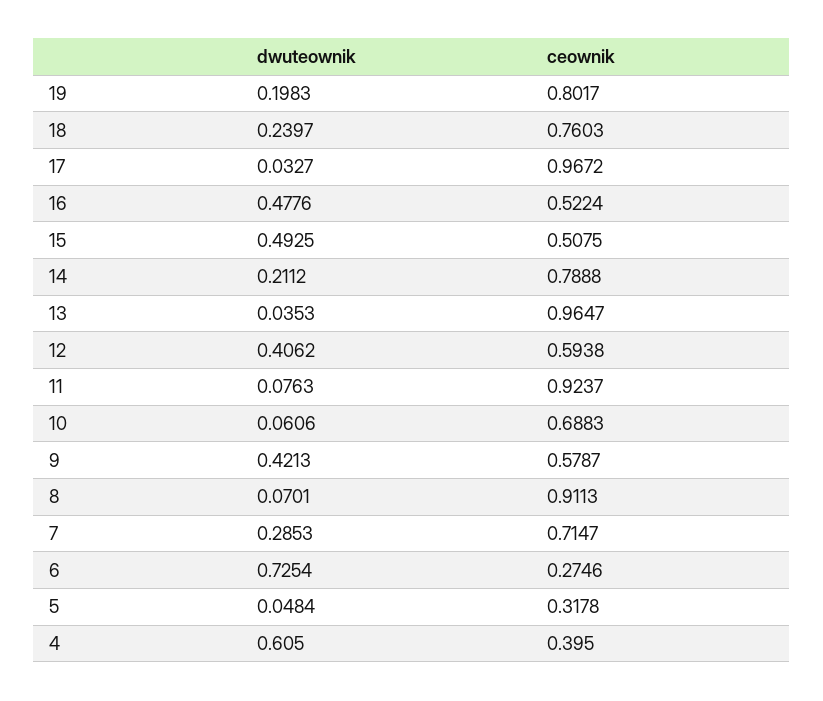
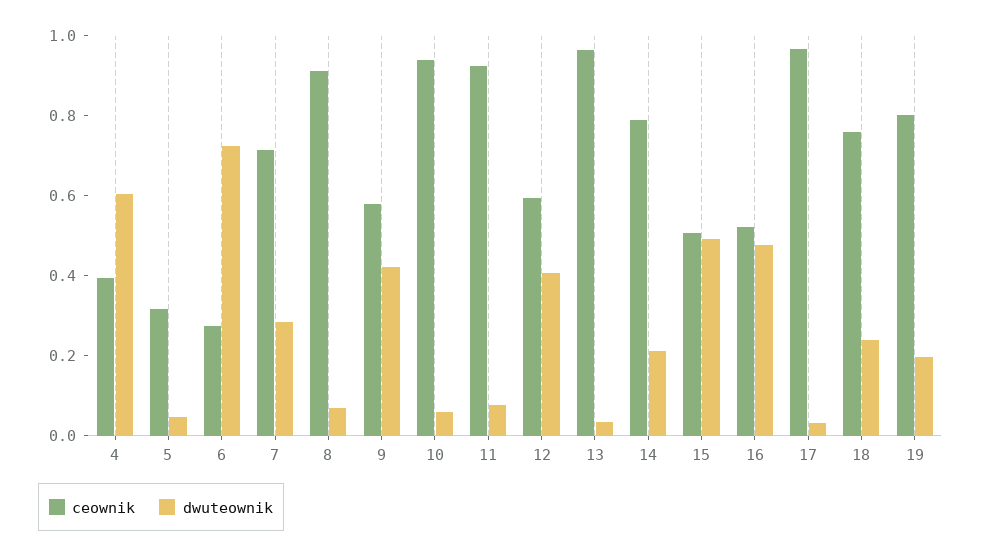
  {
    "dwuteownik": {
      "19": 0.1983,
      "18": 0.2397,
      "17": 0.0327,
      "16": 0.4776,
      "15": 0.4925,
      "14": 0.2112,
      "13": 0.0353,
      "12": 0.4062,
      "11": 0.0763,
      "10": 0.0606,
      "9": 0.4213,
      "8": 0.0701,
      "7": 0.2853,
      "6": 0.7254,
      "5": 0.0484,
      "4": 0.605
    },
    "ceownik": {
      "19": 0.8017,
      "18": 0.7603,
      "17": 0.9672,
      "16": 0.5224,
      "15": 0.5075,
      "14": 0.7888,
      "13": 0.9647,
      "12": 0.5938,
      "11": 0.9237,
-     "10": 0.6883,
+     "10": 0.95,
      "9": 0.5787,
      "8": 0.9113,
      "7": 0.7147,
      "6": 0.2746,
      "5": 0.3178,
      "4": 0.395
    }
  }

